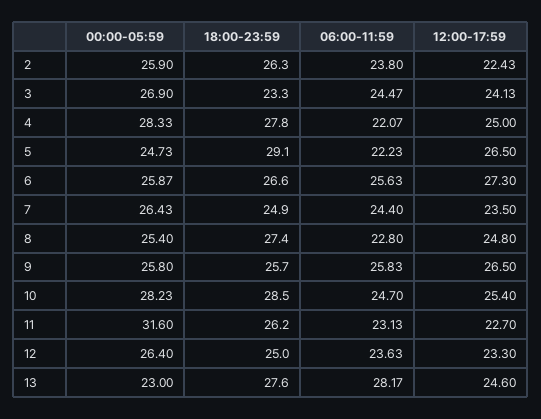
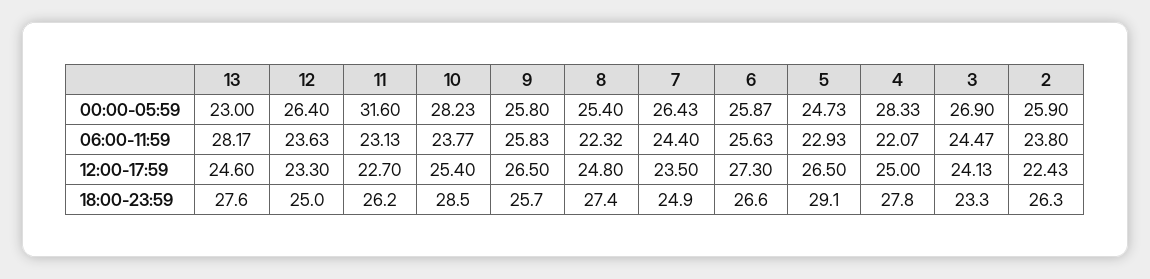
  {
    "00:00-05:59": {
      "2": 25.9,
      "3": 26.9,
      "4": 28.33,
      "5": 24.73,
      "6": 25.87,
      "7": 26.43,
      "8": 25.4,
      "9": 25.8,
      "10": 28.23,
      "11": 31.6,
      "12": 26.4,
      "13": 23
    },
    "18:00-23:59": {
      "2": 26.3,
      "3": 23.3,
      "4": 27.8,
      "5": 29.1,
      "6": 26.6,
      "7": 24.9,
      "8": 27.4,
      "9": 25.7,
      "10": 28.5,
      "11": 26.2,
      "12": 25,
      "13": 27.6
    },
    "06:00-11:59": {
      "2": 23.8,
      "3": 24.47,
      "4": 22.07,
-     "5": 22.23,
+     "5": 22.93,
      "6": 25.63,
      "7": 24.4,
-     "8": 22.8,
+     "8": 22.32,
      "9": 25.83,
-     "10": 24.7,
+     "10": 23.77,
      "11": 23.13,
      "12": 23.63,
      "13": 28.17
    },
    "12:00-17:59": {
      "2": 22.43,
      "3": 24.13,
      "4": 25,
      "5": 26.5,
      "6": 27.3,
      "7": 23.5,
      "8": 24.8,
      "9": 26.5,
      "10": 25.4,
      "11": 22.7,
      "12": 23.3,
      "13": 24.6
    }
  }

